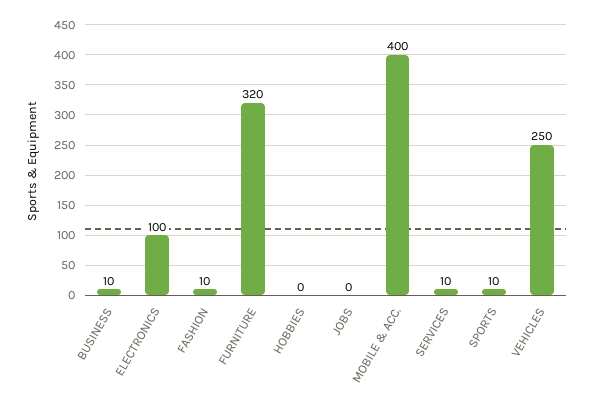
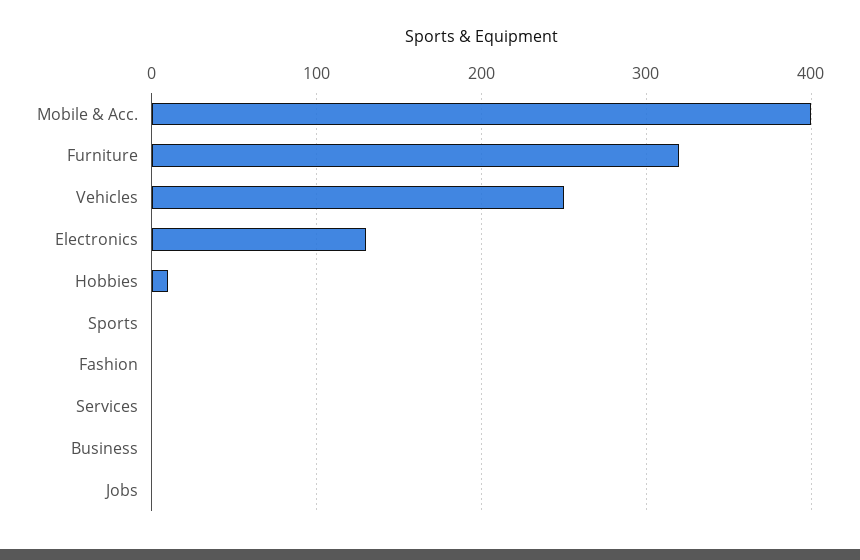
  {
-   "BUSINESS": 10,
+   "BUSINESS": 0,
-   "ELECTRONICS": 100,
+   "ELECTRONICS": 130,
-   "FASHION": 10,
+   "FASHION": 0,
    "FURNITURE": 320,
-   "HOBBIES": 0,
+   "HOBBIES": 10,
    "JOBS": 0,
    "MOBILE & ACC.": 400,
-   "SERVICES": 10,
+   "SERVICES": 0,
-   "SPORTS": 10,
+   "SPORTS": 0,
    "VEHICLES": 250
  }

